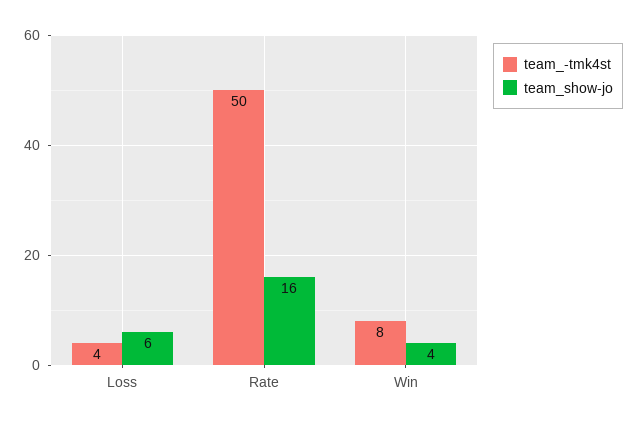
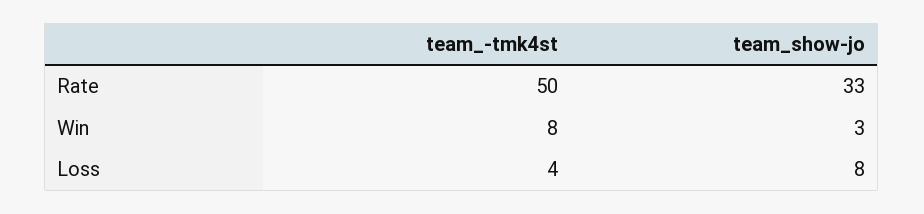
  {
    "team_-tmk4st": {
      "Loss": 4,
      "Rate": 50,
      "Win": 8
    },
    "team_show-jo": {
-     "Loss": 6,
+     "Loss": 8,
-     "Rate": 16,
+     "Rate": 33,
-     "Win": 4
+     "Win": 3
    }
  }

